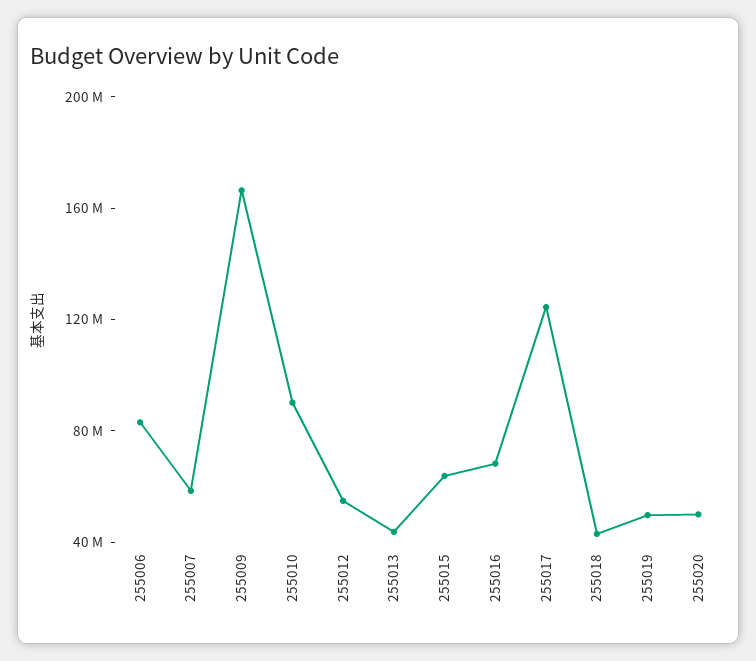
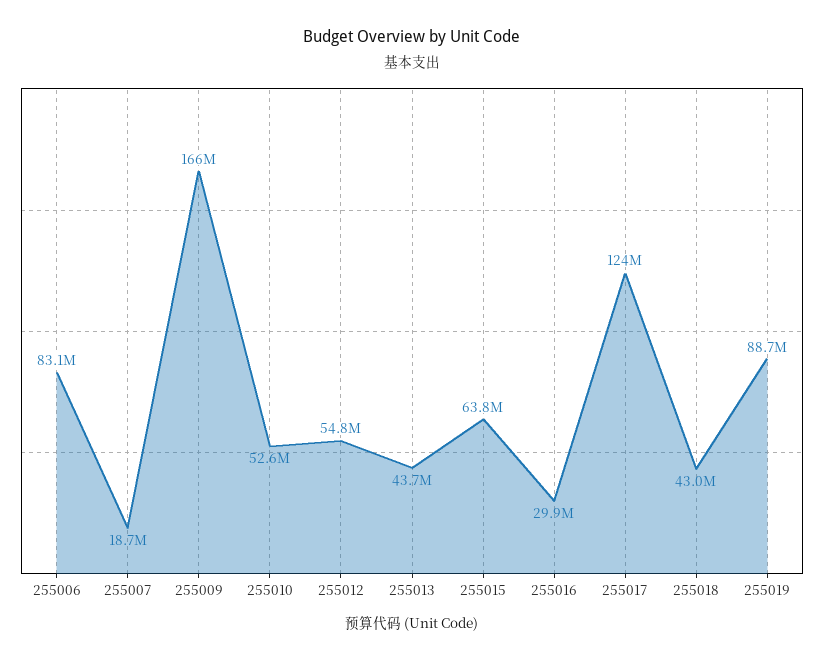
  {
    "255006": 83100000,
-   "255007": 60000000,
+   "255007": 18700000,
    "255009": 166000000,
-   "255010": 90000000,
+   "255010": 52600000,
    "255012": 54800000,
    "255013": 43700000,
    "255015": 63800000,
-   "255016": 70000000,
+   "255016": 29900000,
    "255017": 124000000,
    "255018": 43000000,
-   "255019": 50000000,
+   "255019": 88700000
-   "255020": 50000000
  }

